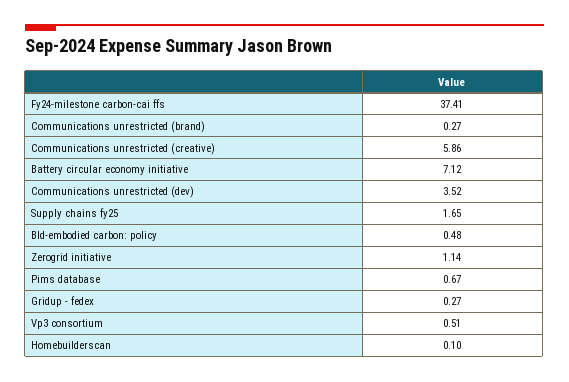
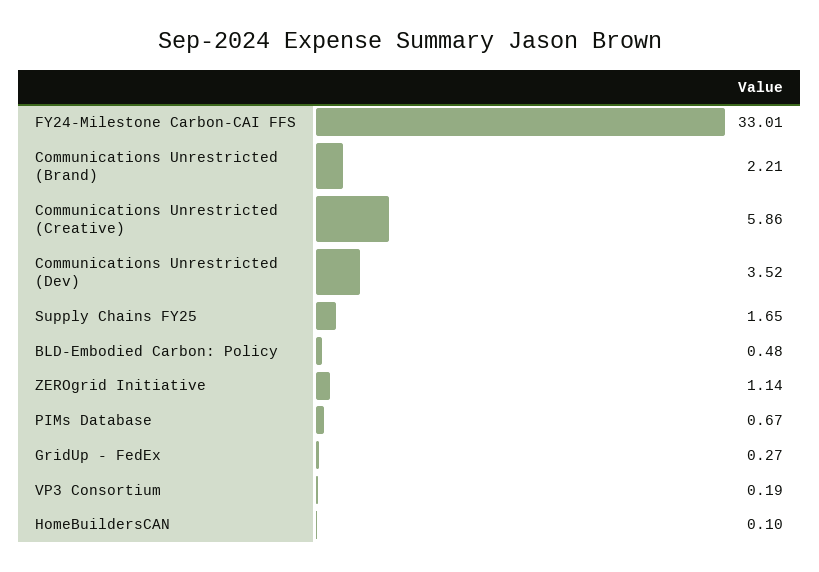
  {
-   "Fy24-milestone carbon-cai ffs": 37.41,
+   "Fy24-milestone carbon-cai ffs": 33.01,
-   "Communications unrestricted (brand)": 0.27,
+   "Communications unrestricted (brand)": 2.21,
    "Communications unrestricted (creative)": 5.86,
-   "Battery circular economy initiative": 7.12,
    "Communications unrestricted (dev)": 3.52,
    "Supply chains fy25": 1.65,
    "Bld-embodied carbon: policy": 0.48,
    "Zerogrid initiative": 1.14,
    "Pims database": 0.67,
    "Gridup - fedex": 0.27,
-   "Vp3 consortium": 0.51,
+   "Vp3 consortium": 0.19,
    "Homebuilderscan": 0.1
  }

